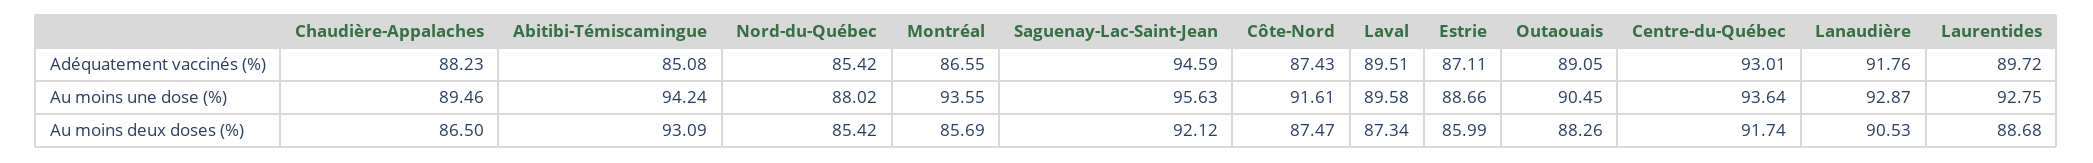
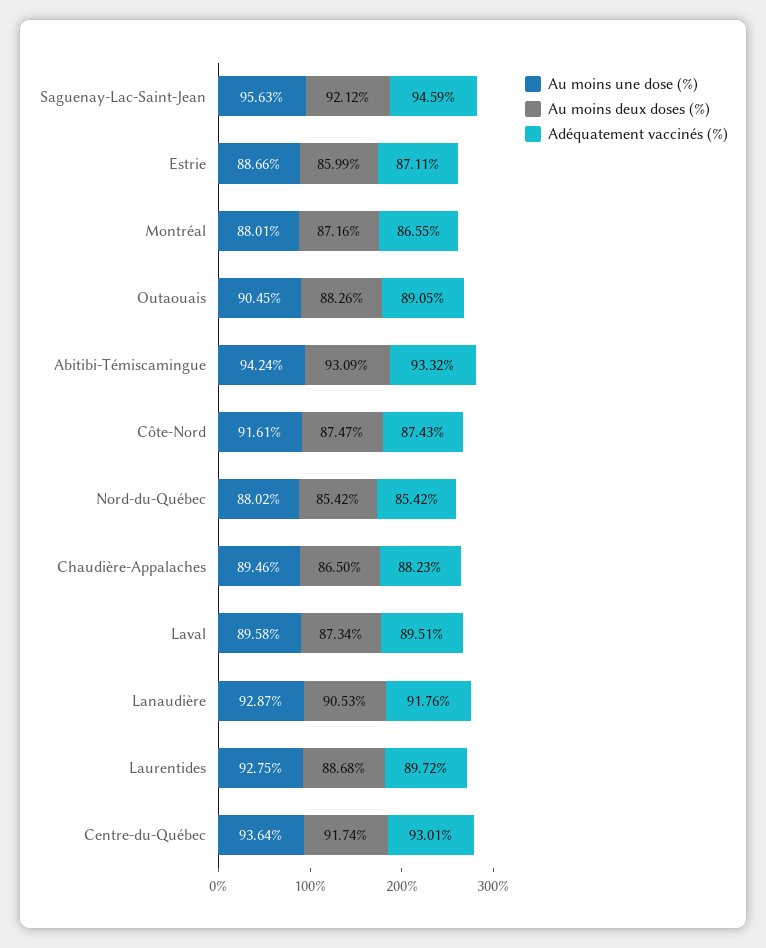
  {
    "Adéquatement vaccinés (%)": {
      "Chaudière-Appalaches": 88.23,
-     "Abitibi-Témiscamingue": 85.08,
+     "Abitibi-Témiscamingue": 93.32,
      "Nord-du-Québec": 85.42,
      "Montréal": 86.55,
      "Saguenay-Lac-Saint-Jean": 94.59,
      "Côte-Nord": 87.43,
      "Laval": 89.51,
      "Estrie": 87.11,
      "Outaouais": 89.05,
      "Centre-du-Québec": 93.01,
      "Lanaudière": 91.76,
      "Laurentides": 89.72
    },
    "Au moins une dose (%)": {
      "Chaudière-Appalaches": 89.46,
      "Abitibi-Témiscamingue": 94.24,
      "Nord-du-Québec": 88.02,
-     "Montréal": 93.55,
+     "Montréal": 88.01,
      "Saguenay-Lac-Saint-Jean": 95.63,
      "Côte-Nord": 91.61,
      "Laval": 89.58,
      "Estrie": 88.66,
      "Outaouais": 90.45,
      "Centre-du-Québec": 93.64,
      "Lanaudière": 92.87,
      "Laurentides": 92.75
    },
    "Au moins deux doses (%)": {
      "Chaudière-Appalaches": 86.5,
      "Abitibi-Témiscamingue": 93.09,
      "Nord-du-Québec": 85.42,
-     "Montréal": 85.69,
+     "Montréal": 87.16,
      "Saguenay-Lac-Saint-Jean": 92.12,
      "Côte-Nord": 87.47,
      "Laval": 87.34,
      "Estrie": 85.99,
      "Outaouais": 88.26,
      "Centre-du-Québec": 91.74,
      "Lanaudière": 90.53,
      "Laurentides": 88.68
    }
  }

